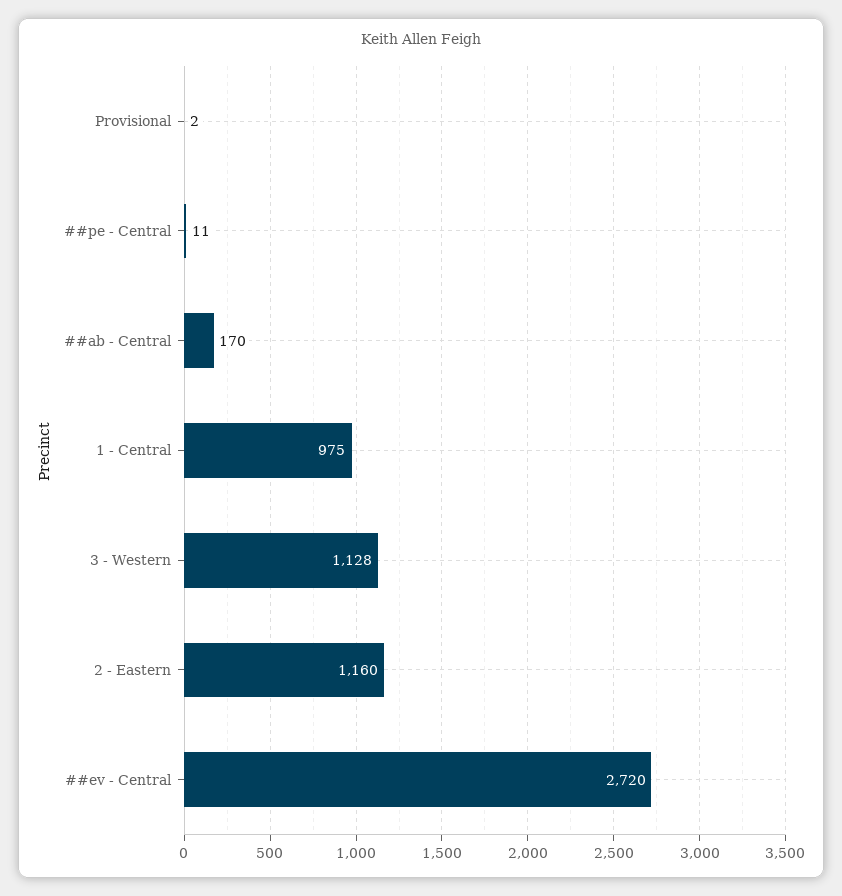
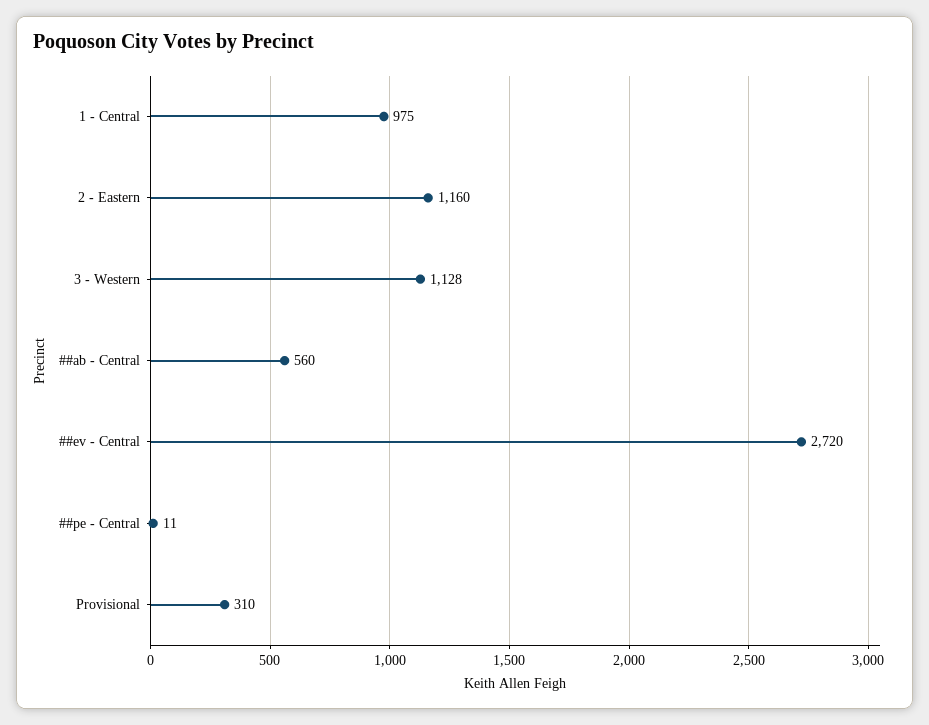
  {
-   "Provisional": 2,
+   "Provisional": 310,
    "##pe - Central": 11,
-   "##ab - Central": 170,
+   "##ab - Central": 560,
    "1 - Central": 975,
    "3 - Western": 1128,
    "2 - Eastern": 1160,
    "##ev - Central": 2720
  }

